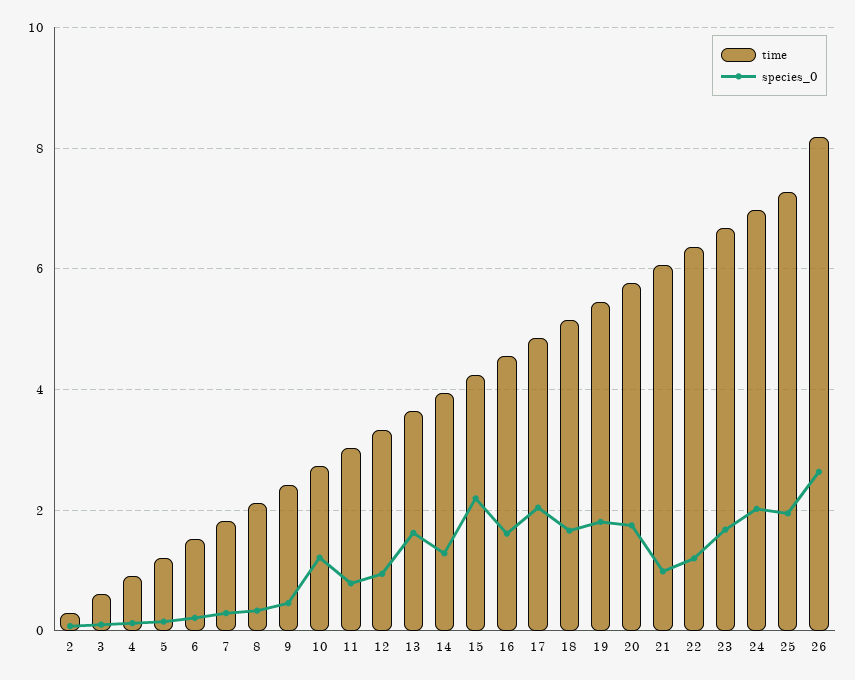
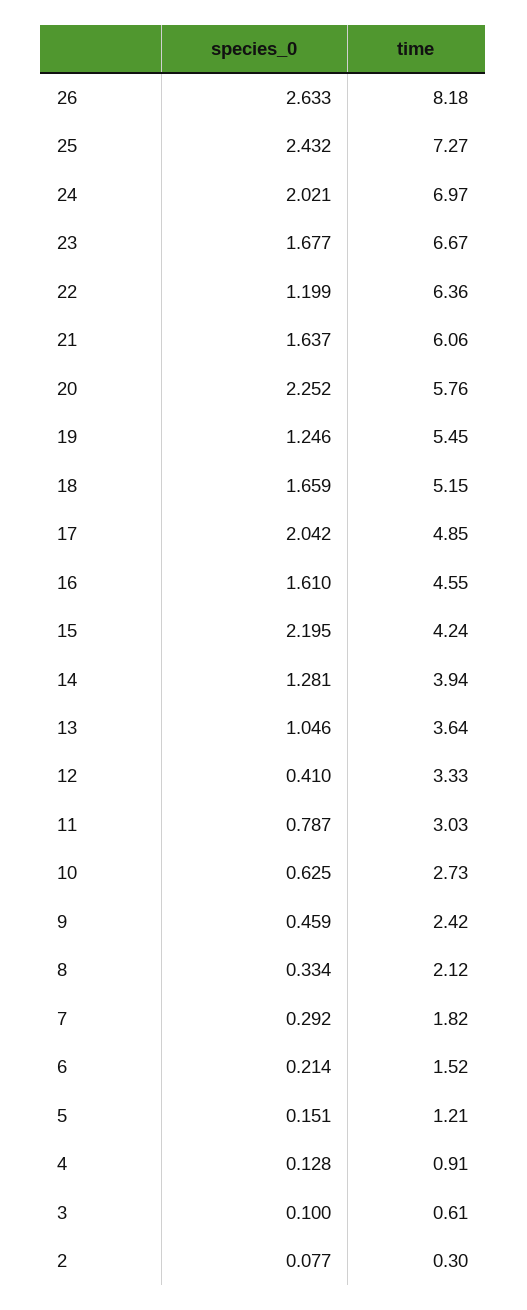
  {
    "time": {
      "2": 0.3,
      "3": 0.61,
      "4": 0.91,
      "5": 1.21,
      "6": 1.52,
      "7": 1.82,
      "8": 2.12,
      "9": 2.42,
      "10": 2.73,
      "11": 3.03,
      "12": 3.33,
      "13": 3.64,
      "14": 3.94,
      "15": 4.24,
      "16": 4.55,
      "17": 4.85,
      "18": 5.15,
      "19": 5.45,
      "20": 5.76,
      "21": 6.06,
      "22": 6.36,
      "23": 6.67,
      "24": 6.97,
      "25": 7.27,
      "26": 8.18
    },
    "species_0": {
      "2": 0.077,
      "3": 0.1,
      "4": 0.128,
      "5": 0.151,
      "6": 0.214,
      "7": 0.292,
      "8": 0.334,
      "9": 0.459,
-     "10": 1.2,
+     "10": 0.625,
      "11": 0.787,
-     "12": 1,
+     "12": 0.41,
-     "13": 1.6,
+     "13": 1.046,
      "14": 1.281,
      "15": 2.195,
      "16": 1.61,
      "17": 2.042,
      "18": 1.659,
-     "19": 1.8,
+     "19": 1.246,
-     "20": 1.8,
+     "20": 2.252,
-     "21": 1,
+     "21": 1.637,
      "22": 1.199,
      "23": 1.677,
      "24": 2.021,
-     "25": 2,
+     "25": 2.432,
      "26": 2.633
    }
  }

